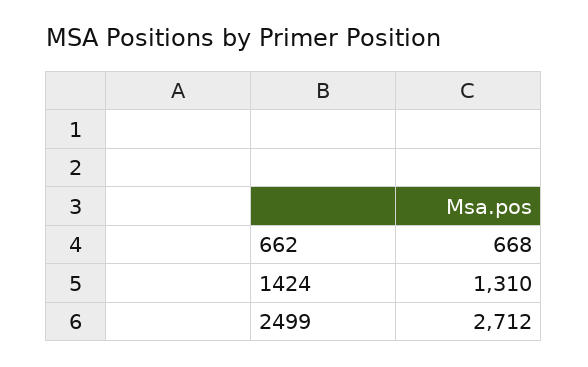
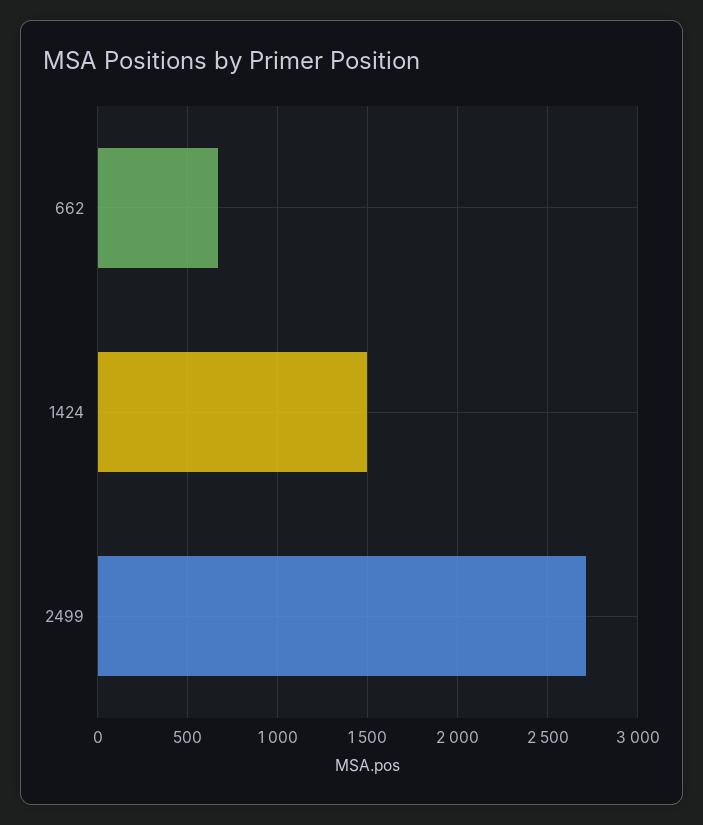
  {
    "662": 668,
-   "1424": 1310,
+   "1424": 1500,
    "2499": 2712
  }

